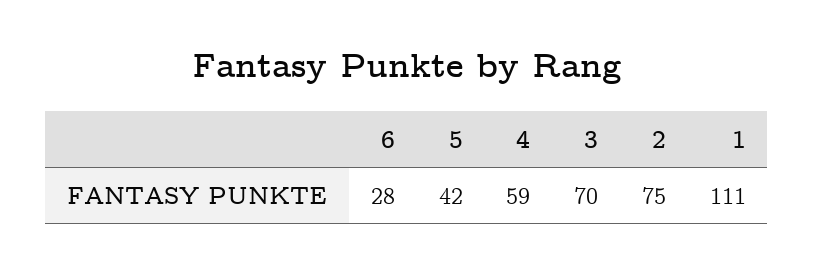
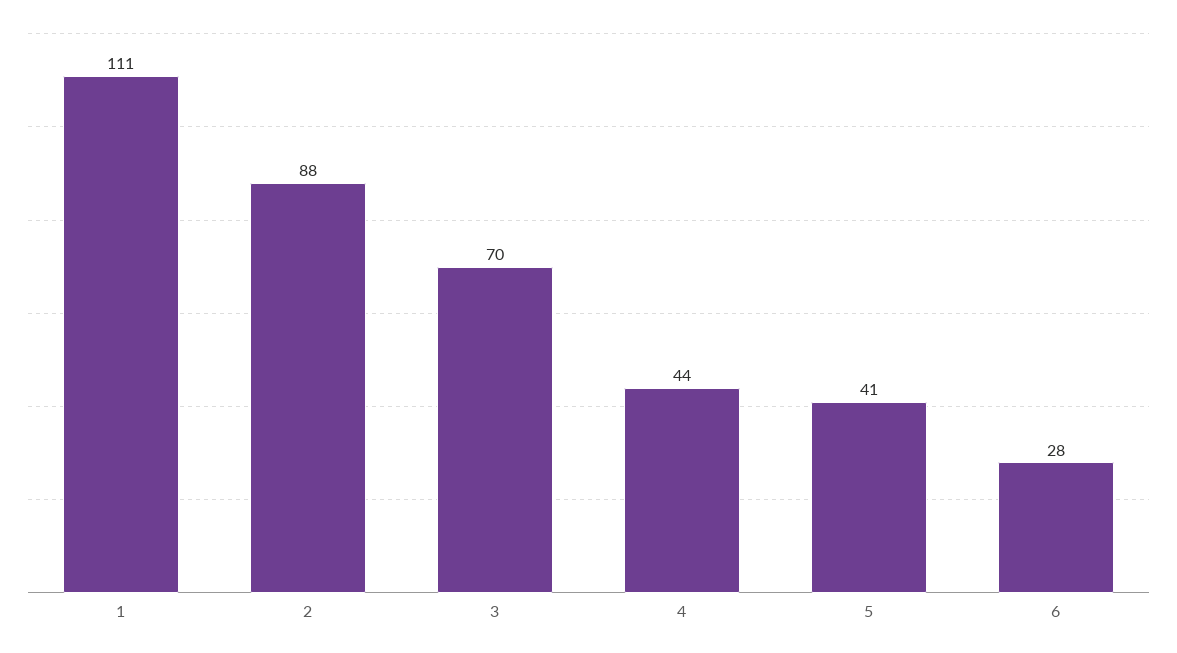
  {
    "6": 28,
-   "5": 42,
+   "5": 41,
-   "4": 59,
+   "4": 44,
    "3": 70,
-   "2": 75,
+   "2": 88,
    "1": 111
  }

